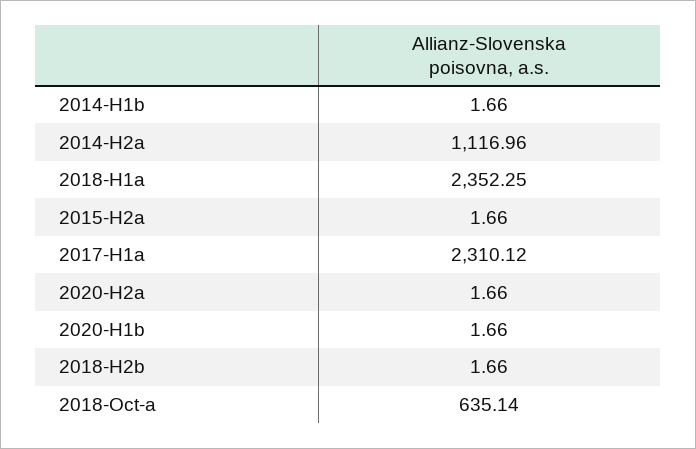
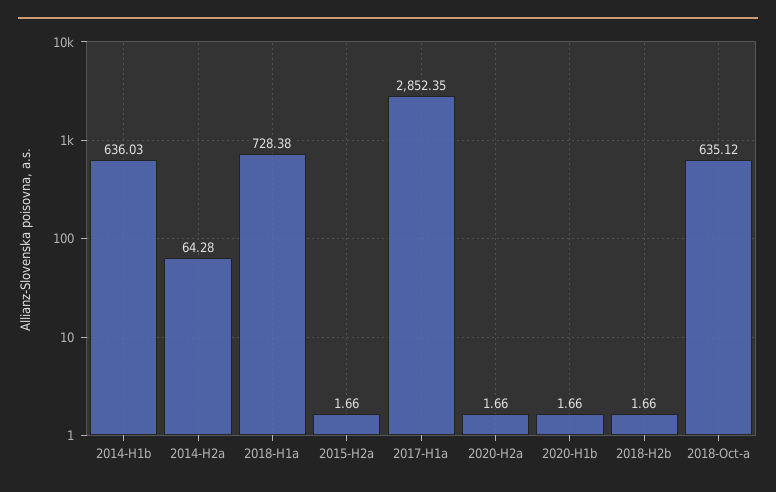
  {
-   "2014-H1b": 1.66,
+   "2014-H1b": 636.03,
-   "2014-H2a": 1116.96,
+   "2014-H2a": 64.28,
-   "2018-H1a": 2352.25,
+   "2018-H1a": 728.38,
    "2015-H2a": 1.66,
-   "2017-H1a": 2310.12,
+   "2017-H1a": 2852.35,
    "2020-H2a": 1.66,
    "2020-H1b": 1.66,
    "2018-H2b": 1.66,
-   "2018-Oct-a": 635.14
+   "2018-Oct-a": 635.12
  }

